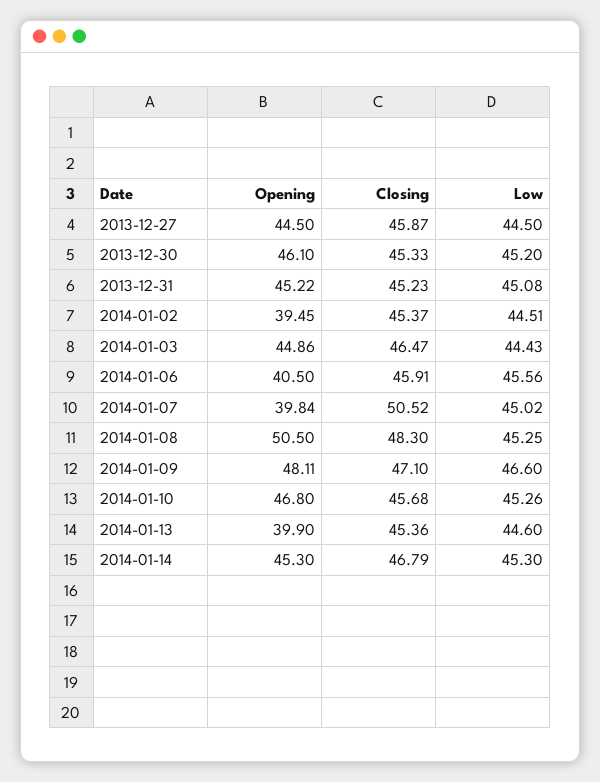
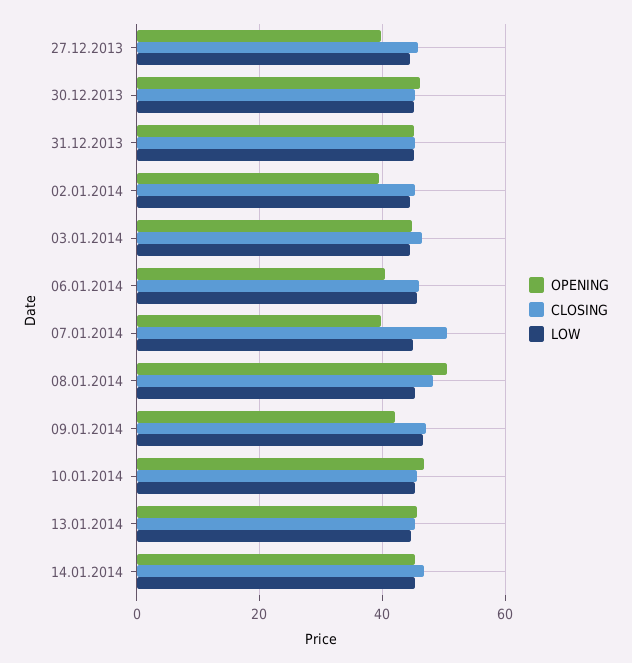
  {
    "Opening": {
-     "2013-12-27": 44.5,
+     "2013-12-27": 40,
      "2013-12-30": 46.1,
      "2013-12-31": 45.22,
      "2014-01-02": 39.45,
      "2014-01-03": 44.86,
      "2014-01-06": 40.5,
      "2014-01-07": 39.84,
      "2014-01-08": 50.5,
-     "2014-01-09": 48.11,
+     "2014-01-09": 42,
      "2014-01-10": 46.8,
-     "2014-01-13": 39.9,
+     "2014-01-13": 46,
      "2014-01-14": 45.3
    },
    "Closing": {
      "2013-12-27": 45.87,
      "2013-12-30": 45.33,
      "2013-12-31": 45.23,
      "2014-01-02": 45.37,
      "2014-01-03": 46.47,
      "2014-01-06": 45.91,
      "2014-01-07": 50.52,
      "2014-01-08": 48.3,
      "2014-01-09": 47.1,
      "2014-01-10": 45.68,
      "2014-01-13": 45.36,
      "2014-01-14": 46.79
    },
    "Low": {
      "2013-12-27": 44.5,
      "2013-12-30": 45.2,
      "2013-12-31": 45.08,
      "2014-01-02": 44.51,
      "2014-01-03": 44.43,
      "2014-01-06": 45.56,
      "2014-01-07": 45.02,
      "2014-01-08": 45.25,
      "2014-01-09": 46.6,
      "2014-01-10": 45.26,
      "2014-01-13": 44.6,
      "2014-01-14": 45.3
    }
  }

